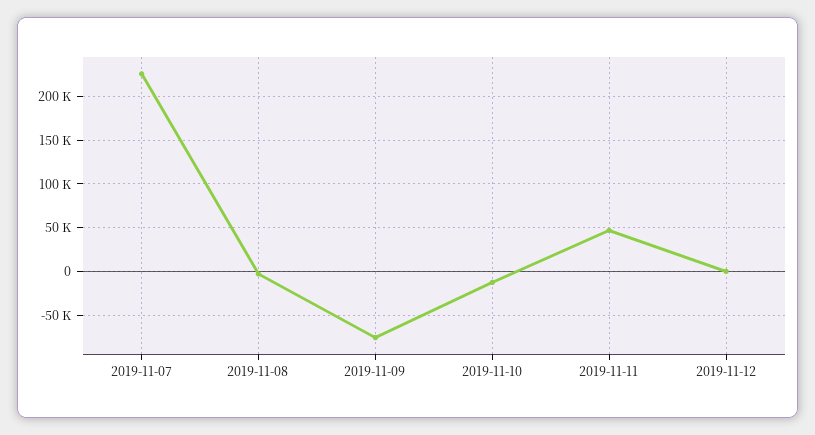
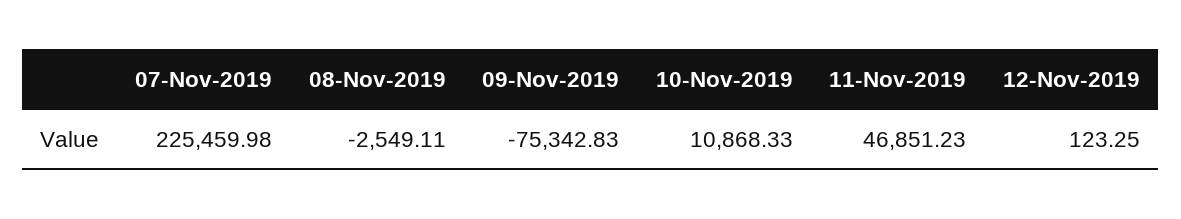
  {
    "2019-11-07": 225459.98,
    "2019-11-08": -2549.11,
    "2019-11-09": -75342.83,
-   "2019-11-10": -10000,
+   "2019-11-10": 10868.33,
    "2019-11-11": 46851.23,
    "2019-11-12": 123.25
  }

